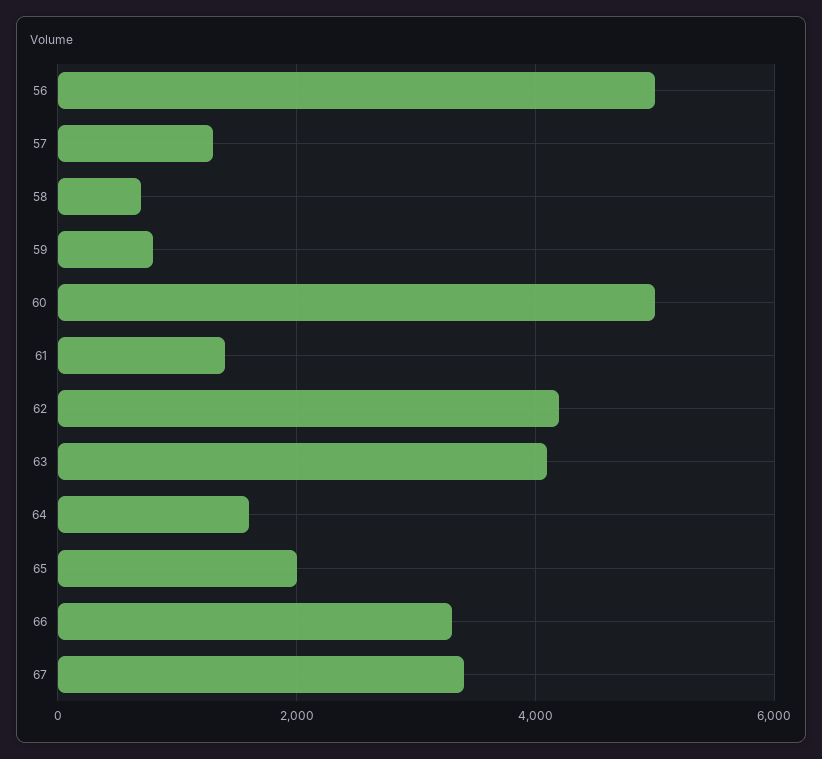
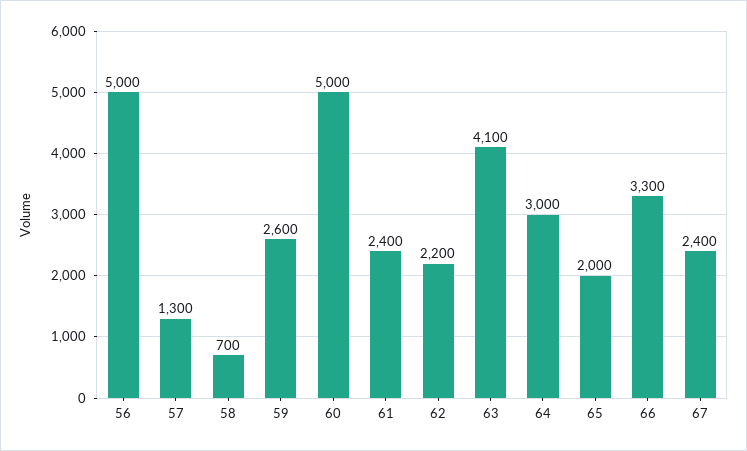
  {
    "56": 5000,
    "57": 1300,
    "58": 700,
-   "59": 800,
+   "59": 2600,
    "60": 5000,
-   "61": 1400,
+   "61": 2400,
-   "62": 4200,
+   "62": 2200,
    "63": 4100,
-   "64": 1600,
+   "64": 3000,
    "65": 2000,
    "66": 3300,
-   "67": 3400
+   "67": 2400
  }

